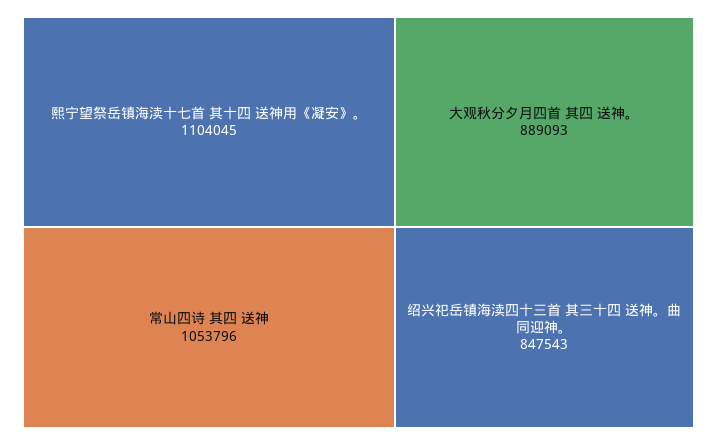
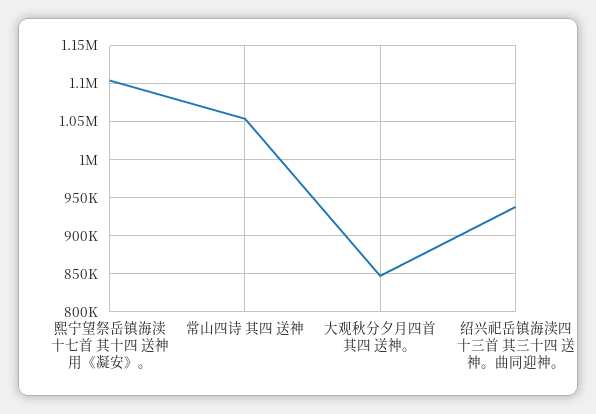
  {
    "熙宁望祭岳镇海渎十七首 其十四 送神用《凝安》。": 1104045,
    "常山四诗 其四 送神": 1053796,
-   "大观秋分夕月四首 其四 送神。": 889093,
+   "大观秋分夕月四首 其四 送神。": 850000,
-   "绍兴祀岳镇海渎四十三首 其三十四 送神。曲同迎神。": 847543
+   "绍兴祀岳镇海渎四十三首 其三十四 送神。曲同迎神。": 940000
  }

